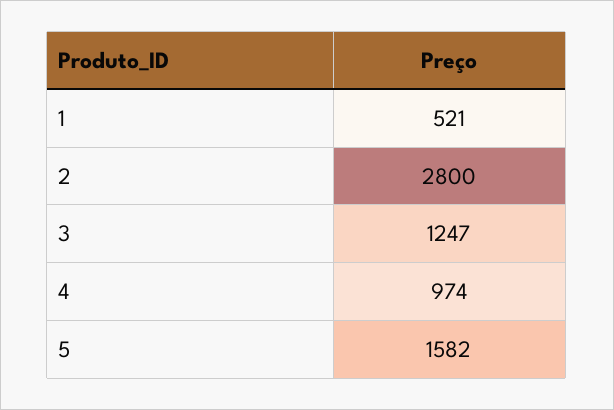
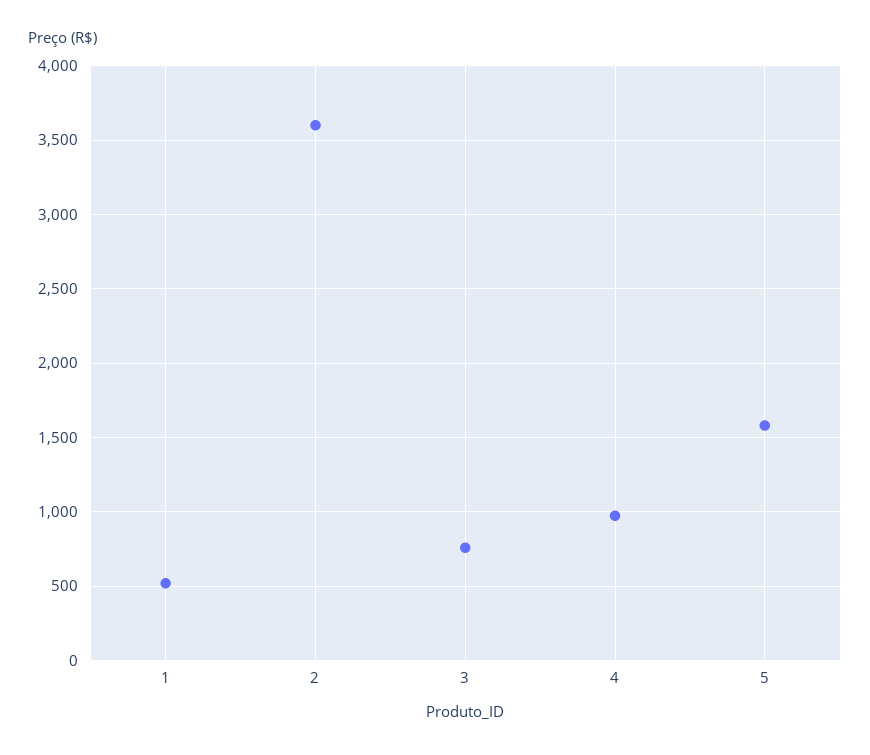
  {
    "1": 521,
-   "2": 2800,
+   "2": 3600,
-   "3": 1247,
+   "3": 750,
    "4": 974,
    "5": 1582
  }

